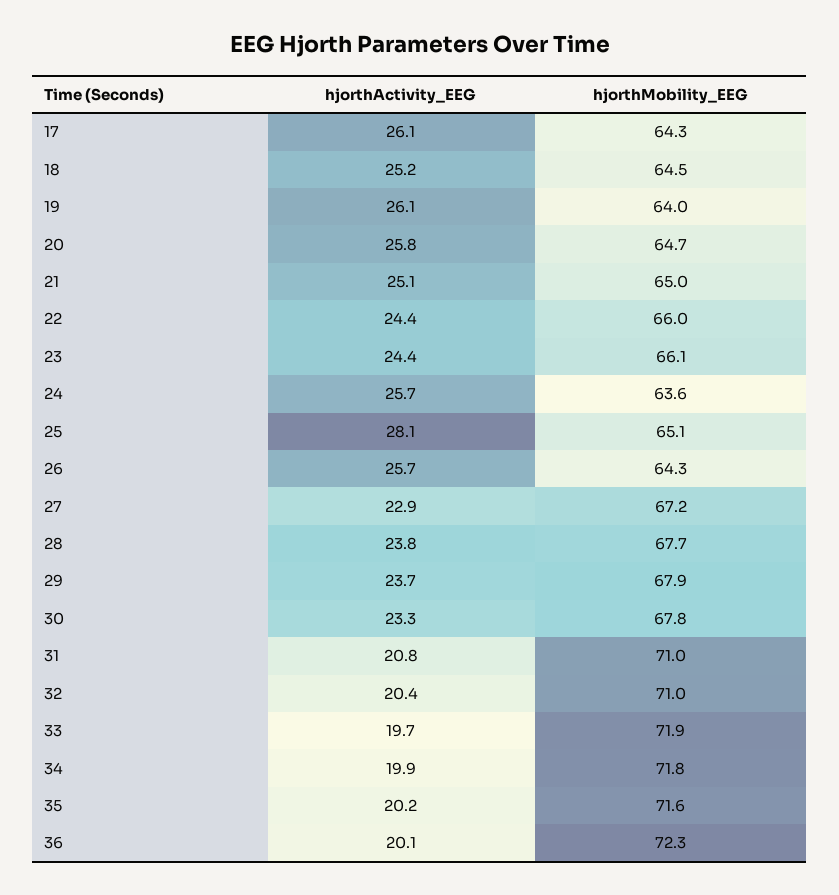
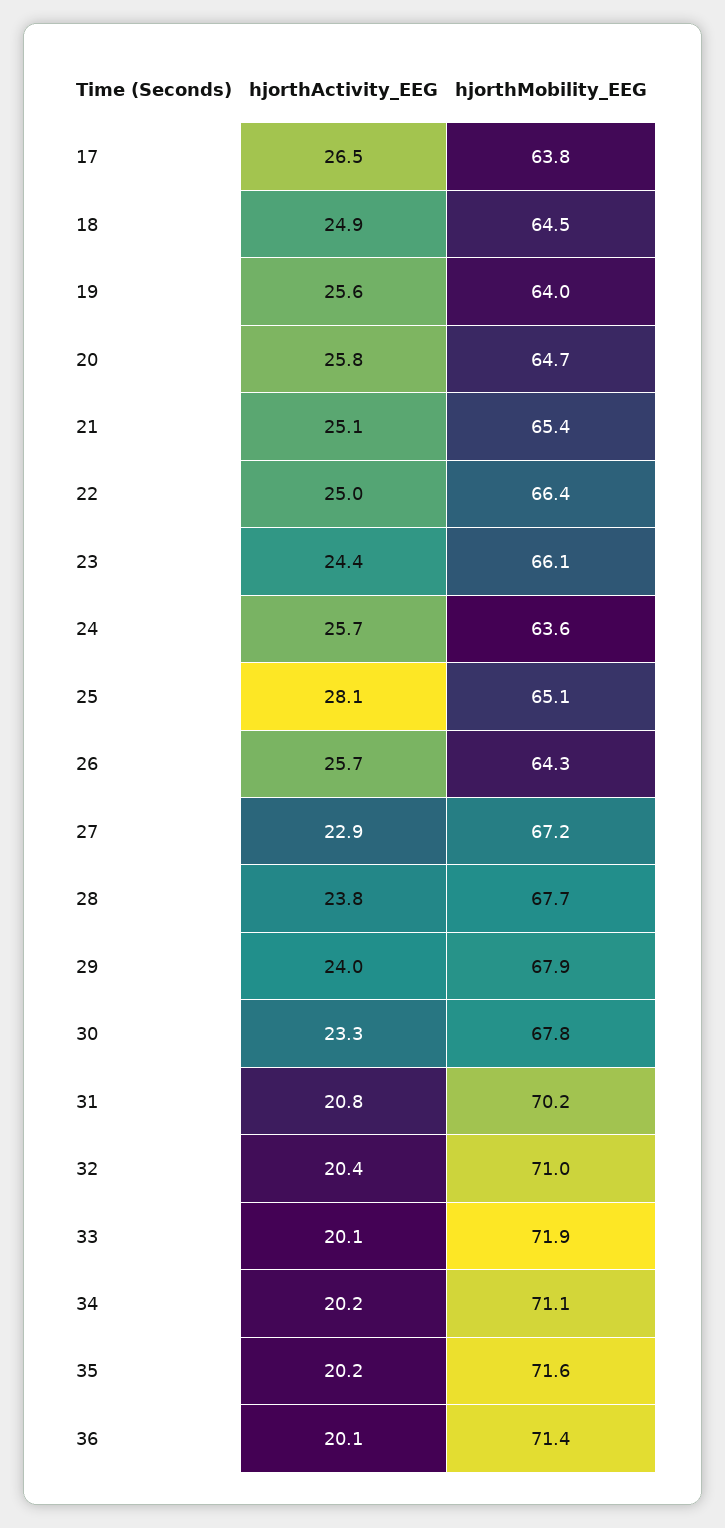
  {
    "hjorthActivity_EEG": {
-     "17": 26.1,
+     "17": 26.5,
-     "18": 25.2,
+     "18": 24.9,
-     "19": 26.1,
+     "19": 25.6,
      "20": 25.8,
      "21": 25.1,
-     "22": 24.4,
+     "22": 25,
      "23": 24.4,
      "24": 25.7,
      "25": 28.1,
      "26": 25.7,
      "27": 22.9,
      "28": 23.8,
-     "29": 23.7,
+     "29": 24,
      "30": 23.3,
      "31": 20.8,
      "32": 20.4,
-     "33": 19.7,
+     "33": 20.1,
-     "34": 19.9,
+     "34": 20.2,
      "35": 20.2,
      "36": 20.1
    },
    "hjorthMobility_EEG": {
-     "17": 64.3,
+     "17": 63.8,
      "18": 64.5,
      "19": 64,
      "20": 64.7,
-     "21": 65,
+     "21": 65.4,
-     "22": 66,
+     "22": 66.4,
      "23": 66.1,
      "24": 63.6,
      "25": 65.1,
      "26": 64.3,
      "27": 67.2,
      "28": 67.7,
      "29": 67.9,
      "30": 67.8,
-     "31": 71,
+     "31": 70.2,
      "32": 71,
      "33": 71.9,
-     "34": 71.8,
+     "34": 71.1,
      "35": 71.6,
-     "36": 72.3
+     "36": 71.4
    }
  }

